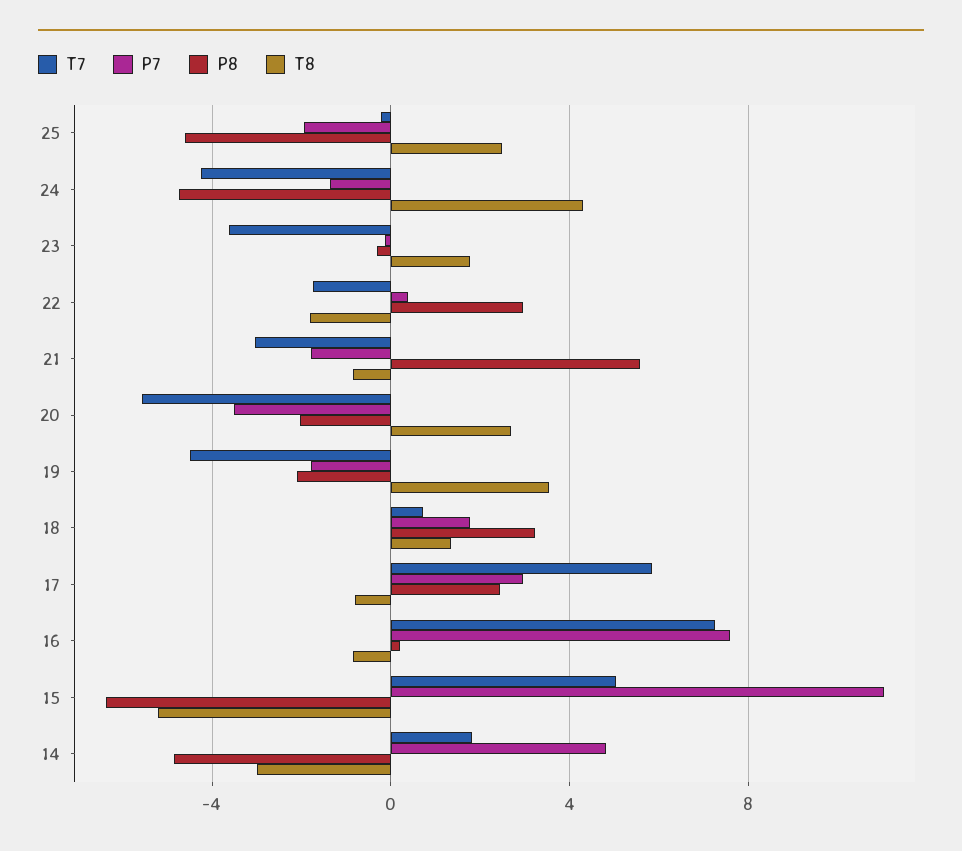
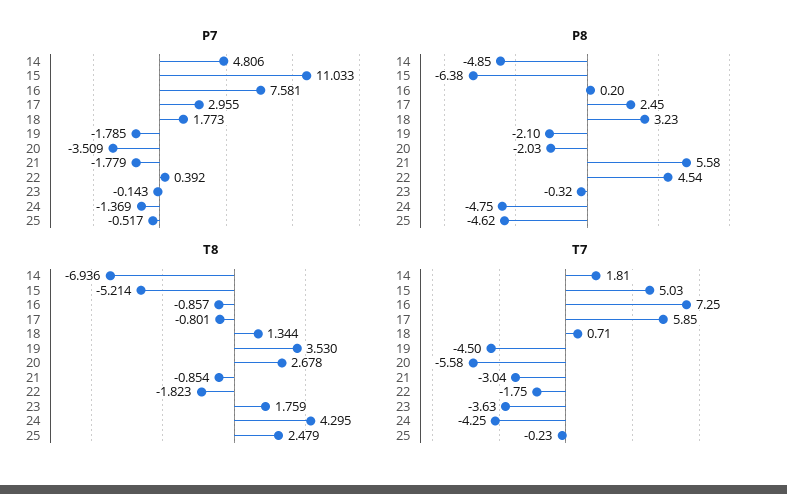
  {
    "T7": {
      "25": -0.23,
      "24": -4.25,
      "23": -3.63,
      "22": -1.75,
      "21": -3.04,
      "20": -5.58,
      "19": -4.5,
      "18": 0.71,
      "17": 5.85,
      "16": 7.25,
      "15": 5.03,
      "14": 1.81
    },
    "P7": {
-     "25": -2,
+     "25": -0.517,
      "24": -1.369,
      "23": -0.143,
      "22": 0.392,
      "21": -1.779,
      "20": -3.509,
      "19": -1.785,
      "18": 1.773,
      "17": 2.955,
      "16": 7.581,
      "15": 11.033,
      "14": 4.806
    },
    "P8": {
      "25": -4.62,
      "24": -4.75,
      "23": -0.32,
-     "22": 3,
+     "22": 4.54,
      "21": 5.58,
      "20": -2.03,
      "19": -2.1,
      "18": 3.23,
      "17": 2.45,
      "16": 0.2,
      "15": -6.38,
      "14": -4.85
    },
    "T8": {
      "25": 2.479,
      "24": 4.295,
      "23": 1.759,
      "22": -1.823,
      "21": -0.854,
      "20": 2.678,
      "19": 3.53,
      "18": 1.344,
      "17": -0.801,
      "16": -0.857,
      "15": -5.214,
-     "14": -3
+     "14": -6.936
    }
  }

